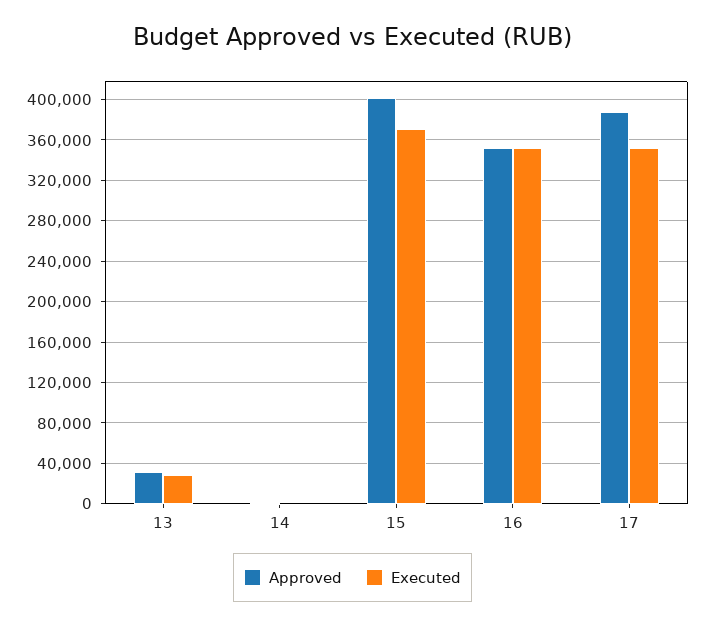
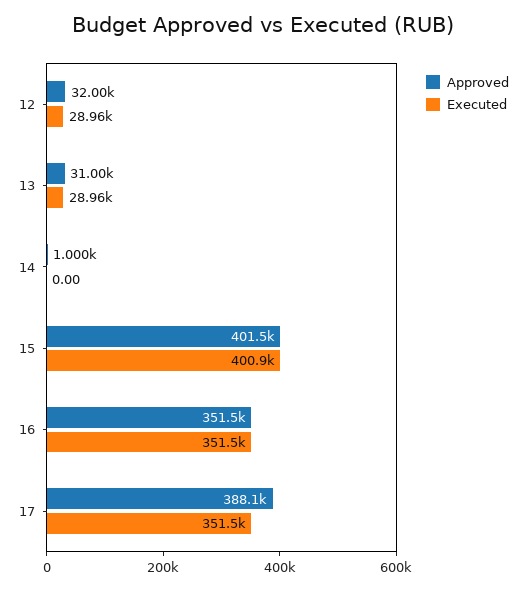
  {
    "Approved": {
      "13": 31000,
      "14": 1000,
      "15": 401500,
      "16": 351500,
-     "17": 388100
+     "17": 388100,
+     "12": 32000
    },
    "Executed": {
      "13": 28960,
      "14": 0,
-     "15": 370000,
+     "15": 400900,
      "16": 351500,
-     "17": 351500
+     "17": 351500,
+     "12": 28960
    }
  }

